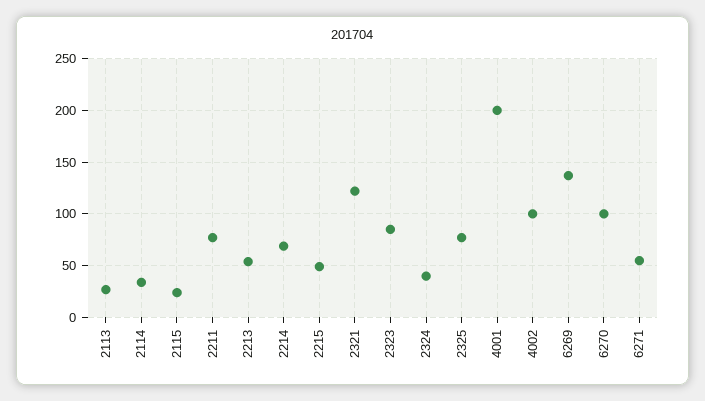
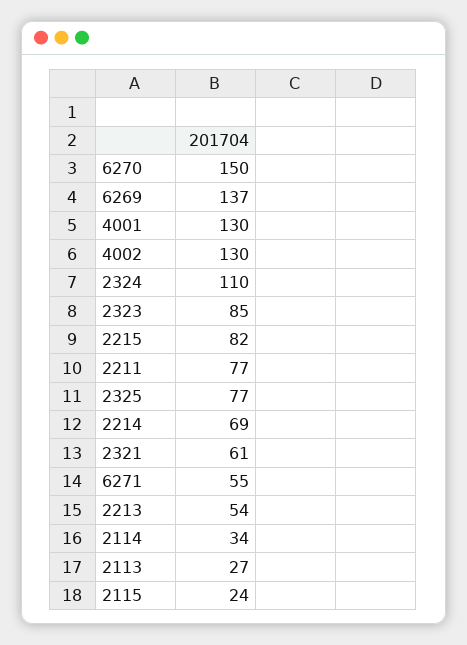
  {
    "2113": 27,
    "2114": 34,
    "2115": 24,
    "2211": 77,
    "2213": 54,
    "2214": 69,
-   "2215": 50,
+   "2215": 82,
-   "2321": 120,
+   "2321": 61,
    "2323": 85,
-   "2324": 40,
+   "2324": 110,
    "2325": 77,
-   "4001": 200,
+   "4001": 130,
-   "4002": 100,
+   "4002": 130,
    "6269": 137,
-   "6270": 100,
+   "6270": 150,
    "6271": 55
  }

